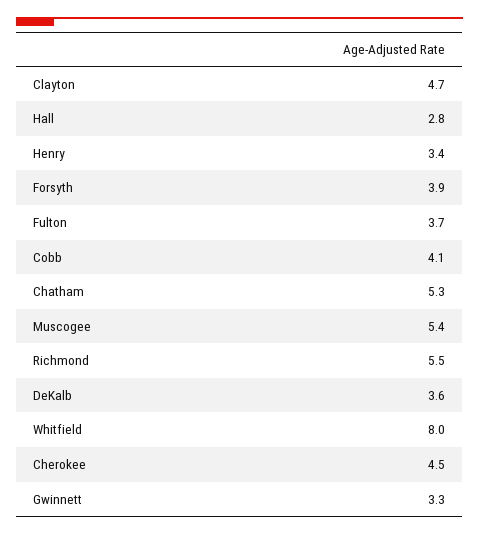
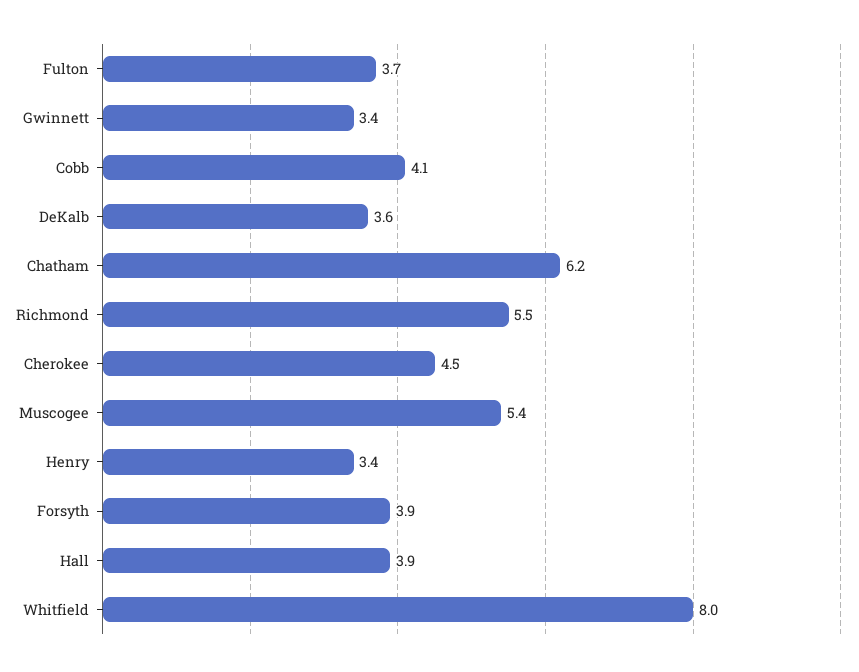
  {
-   "Clayton": 4.7,
-   "Hall": 2.8,
+   "Hall": 3.9,
    "Henry": 3.4,
    "Forsyth": 3.9,
    "Fulton": 3.7,
    "Cobb": 4.1,
-   "Chatham": 5.3,
+   "Chatham": 6.2,
    "Muscogee": 5.4,
    "Richmond": 5.5,
    "DeKalb": 3.6,
    "Whitfield": 8,
    "Cherokee": 4.5,
-   "Gwinnett": 3.3
+   "Gwinnett": 3.4
  }

